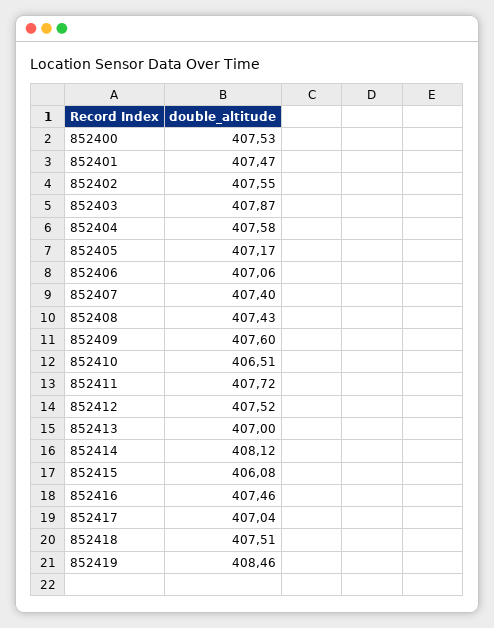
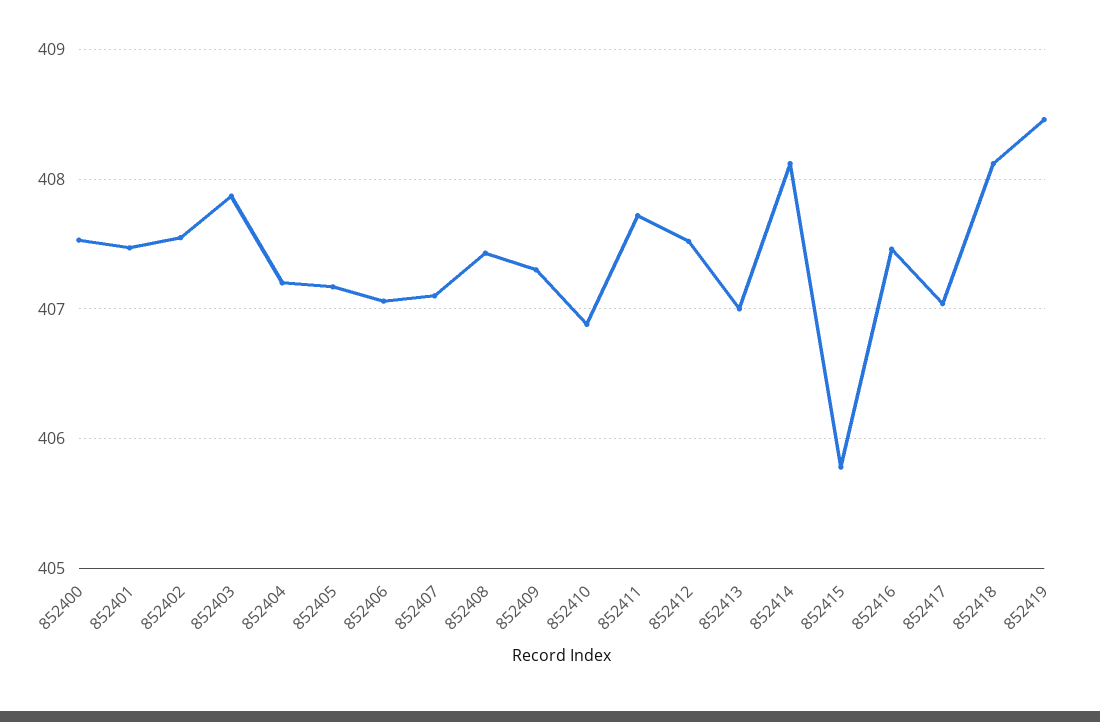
  {
    "852400": 407.53,
    "852401": 407.47,
    "852402": 407.55,
    "852403": 407.87,
-   "852404": 407.58,
+   "852404": 407.2,
    "852405": 407.17,
    "852406": 407.06,
-   "852407": 407.4,
+   "852407": 407.1,
    "852408": 407.43,
-   "852409": 407.6,
+   "852409": 407.3,
-   "852410": 406.51,
+   "852410": 406.9,
    "852411": 407.72,
    "852412": 407.52,
    "852413": 407,
    "852414": 408.12,
-   "852415": 406.08,
+   "852415": 405.8,
    "852416": 407.46,
    "852417": 407.04,
-   "852418": 407.51,
+   "852418": 408.1,
    "852419": 408.46
  }

